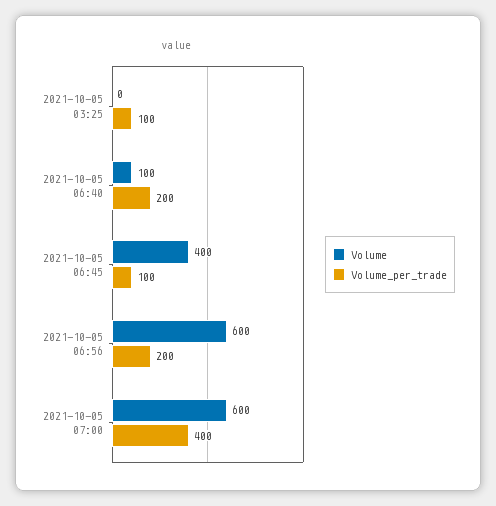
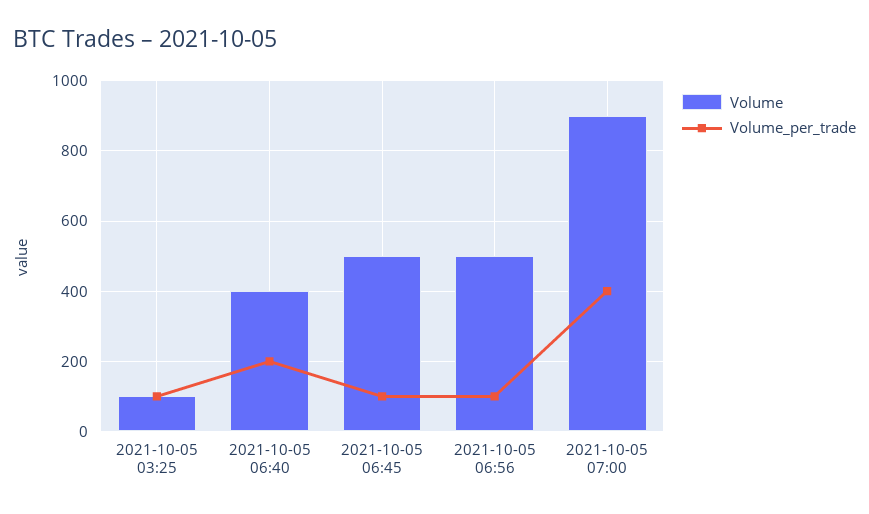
  {
    "Volume": {
-     "2021-10-05 03:25": 0,
+     "2021-10-05 03:25": 100,
-     "2021-10-05 06:40": 100,
+     "2021-10-05 06:40": 400,
-     "2021-10-05 06:45": 400,
+     "2021-10-05 06:45": 500,
-     "2021-10-05 06:56": 600,
+     "2021-10-05 06:56": 500,
-     "2021-10-05 07:00": 600
+     "2021-10-05 07:00": 900
    },
    "Volume_per_trade": {
      "2021-10-05 03:25": 100,
      "2021-10-05 06:40": 200,
      "2021-10-05 06:45": 100,
-     "2021-10-05 06:56": 200,
+     "2021-10-05 06:56": 100,
      "2021-10-05 07:00": 400
    }
  }

